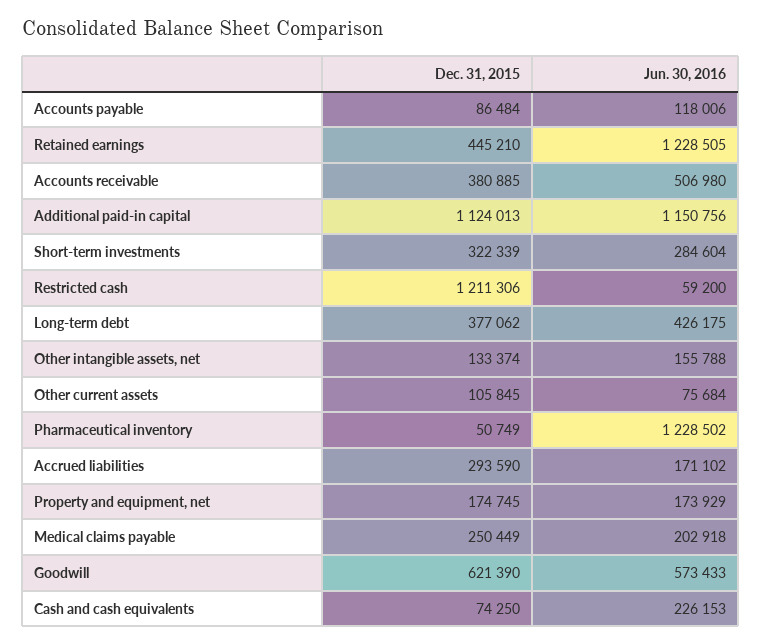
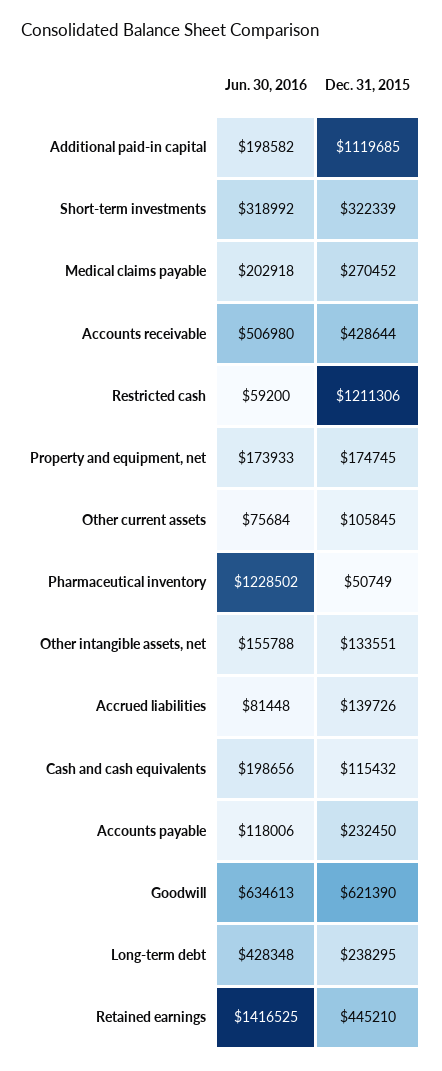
  {
    "Dec. 31, 2015": {
-     "Accounts payable": 86484,
+     "Accounts payable": 232450,
      "Retained earnings": 445210,
-     "Accounts receivable": 380885,
+     "Accounts receivable": 428644,
-     "Additional paid-in capital": 1124013,
+     "Additional paid-in capital": 1119685,
      "Short-term investments": 322339,
      "Restricted cash": 1211306,
-     "Long-term debt": 377062,
+     "Long-term debt": 238295,
-     "Other intangible assets, net": 133374,
+     "Other intangible assets, net": 133551,
      "Other current assets": 105845,
      "Pharmaceutical inventory": 50749,
-     "Accrued liabilities": 293590,
+     "Accrued liabilities": 139726,
      "Property and equipment, net": 174745,
-     "Medical claims payable": 250449,
+     "Medical claims payable": 270452,
      "Goodwill": 621390,
-     "Cash and cash equivalents": 74250
+     "Cash and cash equivalents": 115432
    },
    "Jun. 30, 2016": {
      "Accounts payable": 118006,
-     "Retained earnings": 1228505,
+     "Retained earnings": 1416525,
      "Accounts receivable": 506980,
-     "Additional paid-in capital": 1150756,
+     "Additional paid-in capital": 198582,
-     "Short-term investments": 284604,
+     "Short-term investments": 318992,
      "Restricted cash": 59200,
-     "Long-term debt": 426175,
+     "Long-term debt": 428348,
      "Other intangible assets, net": 155788,
      "Other current assets": 75684,
      "Pharmaceutical inventory": 1228502,
-     "Accrued liabilities": 171102,
+     "Accrued liabilities": 81448,
-     "Property and equipment, net": 173929,
+     "Property and equipment, net": 173933,
      "Medical claims payable": 202918,
-     "Goodwill": 573433,
+     "Goodwill": 634613,
-     "Cash and cash equivalents": 226153
+     "Cash and cash equivalents": 198656
    }
  }

